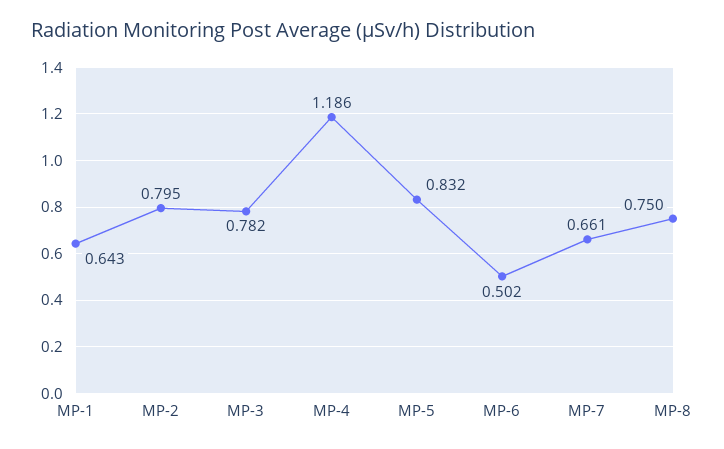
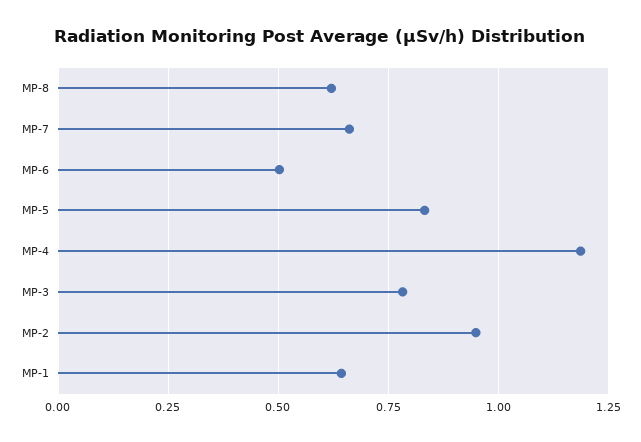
  {
    "MP-1": 0.643,
-   "MP-2": 0.795,
+   "MP-2": 0.95,
    "MP-3": 0.782,
    "MP-4": 1.186,
    "MP-5": 0.832,
    "MP-6": 0.502,
    "MP-7": 0.661,
-   "MP-8": 0.75
+   "MP-8": 0.625
  }

